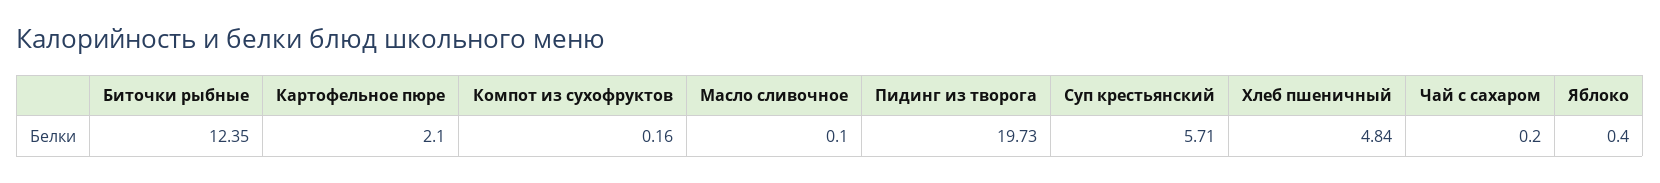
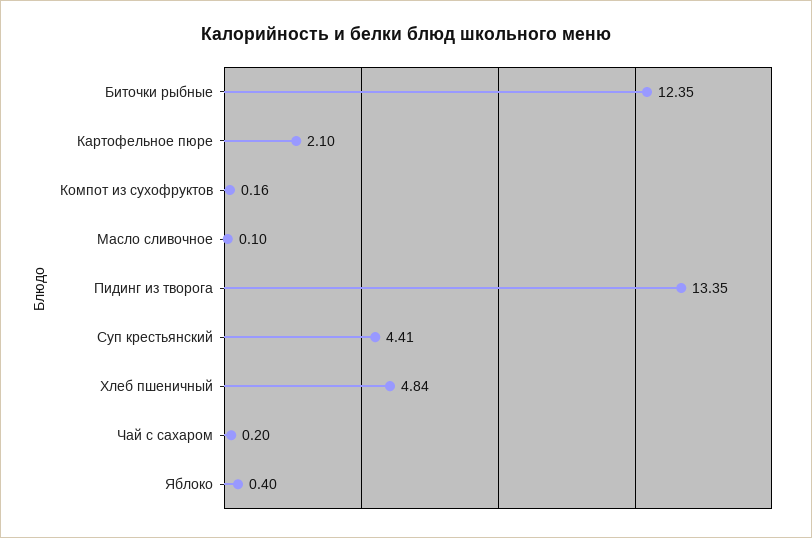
  {
    "Биточки рыбные": 12.35,
    "Картофельное пюре": 2.1,
    "Компот из сухофруктов": 0.16,
    "Масло сливочное": 0.1,
-   "Пидинг из творога": 19.73,
+   "Пидинг из творога": 13.35,
-   "Суп крестьянский": 5.71,
+   "Суп крестьянский": 4.41,
    "Хлеб пшеничный": 4.84,
    "Чай с сахаром": 0.2,
    "Яблоко": 0.4
  }

